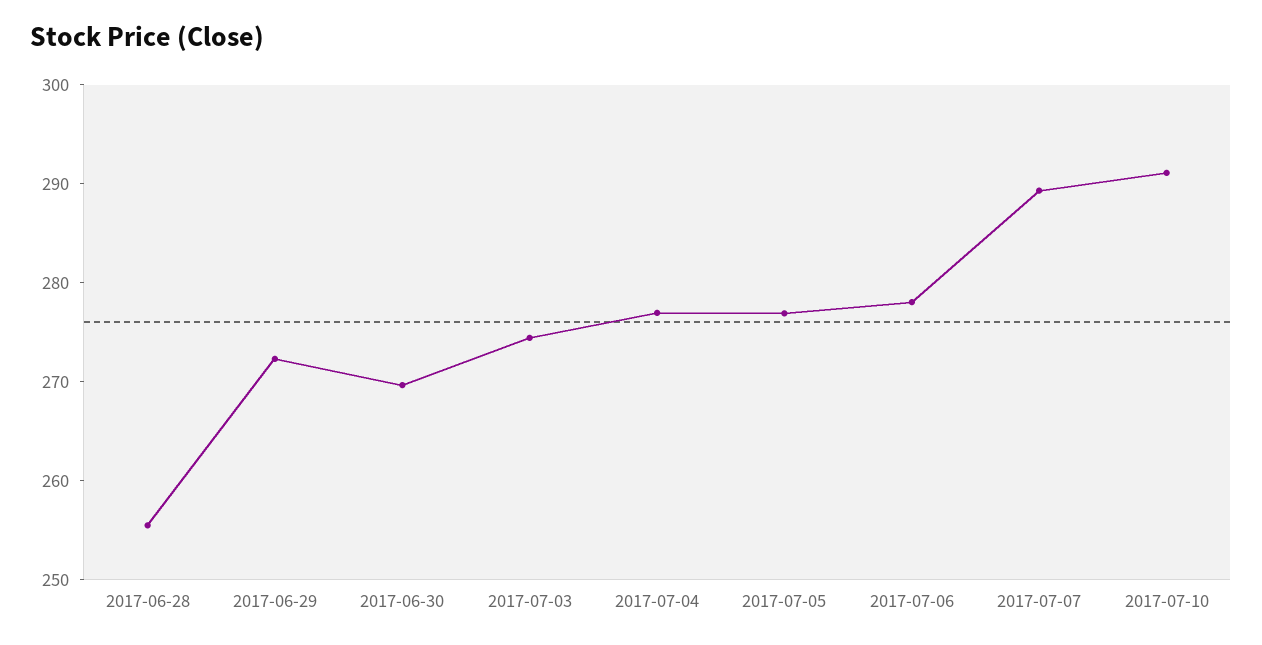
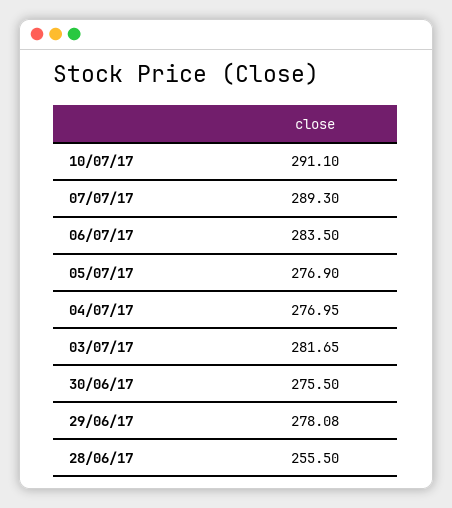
  {
    "2017-06-28": 255.5,
-   "2017-06-29": 272,
+   "2017-06-29": 278.08,
-   "2017-06-30": 270,
+   "2017-06-30": 275.5,
-   "2017-07-03": 274,
+   "2017-07-03": 281.65,
    "2017-07-04": 276.95,
    "2017-07-05": 276.9,
-   "2017-07-06": 278,
+   "2017-07-06": 283.5,
    "2017-07-07": 289.3,
    "2017-07-10": 291.1
  }

